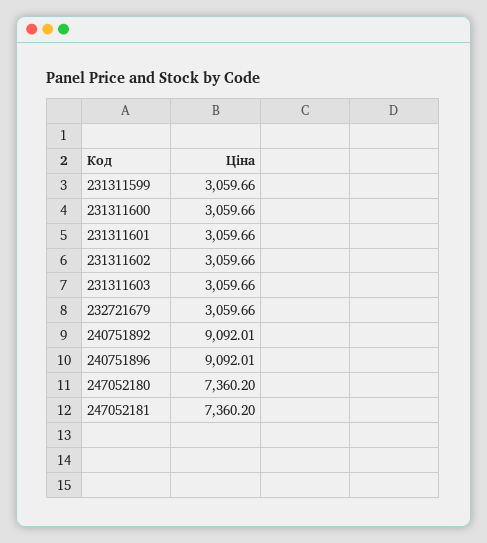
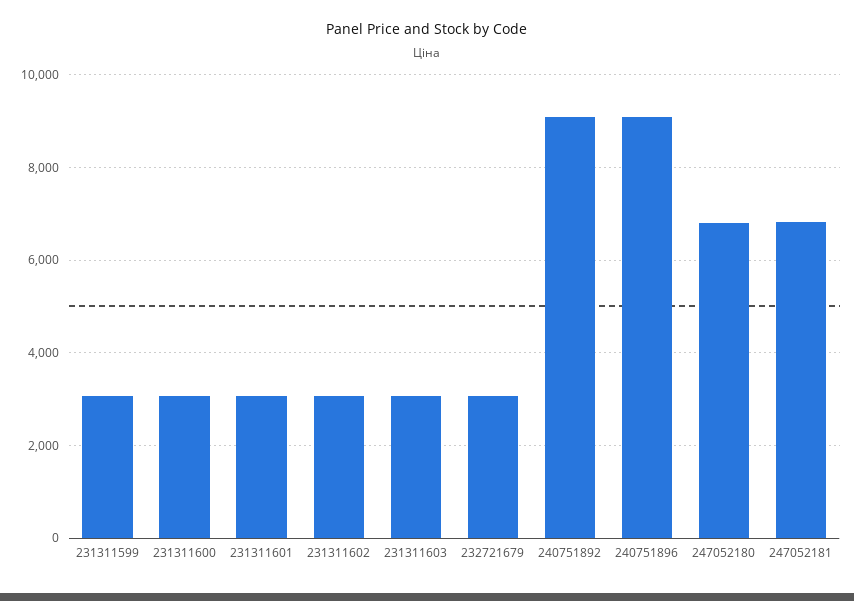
  {
    "231311599": 3059.66,
    "231311600": 3059.66,
    "231311601": 3059.66,
    "231311602": 3059.66,
    "231311603": 3059.66,
    "232721679": 3059.66,
    "240751892": 9092.01,
    "240751896": 9092.01,
-   "247052180": 7360.2,
+   "247052180": 6800,
-   "247052181": 7360.2
+   "247052181": 6800
  }

